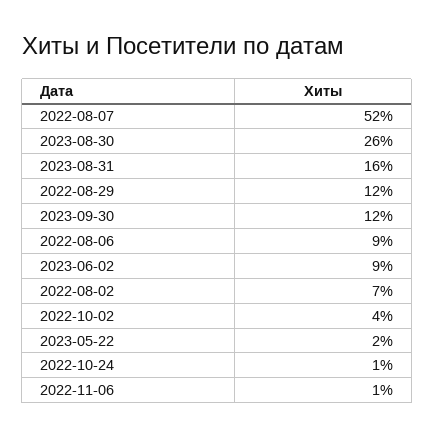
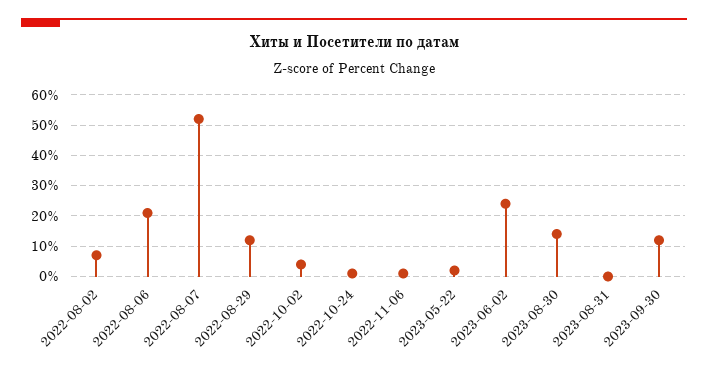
  {
    "2022-08-07": 52,
-   "2023-08-30": 26,
+   "2023-08-30": 15,
-   "2023-08-31": 16,
+   "2023-08-31": 0,
    "2022-08-29": 12,
    "2023-09-30": 12,
-   "2022-08-06": 9,
+   "2022-08-06": 20,
-   "2023-06-02": 9,
+   "2023-06-02": 25,
    "2022-08-02": 7,
    "2022-10-02": 4,
    "2023-05-22": 2,
    "2022-10-24": 1,
    "2022-11-06": 1
  }

